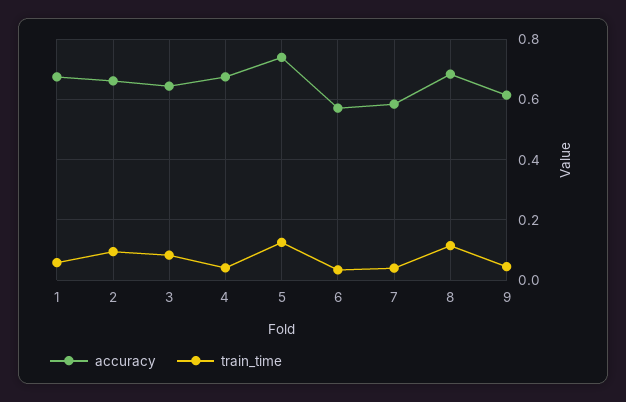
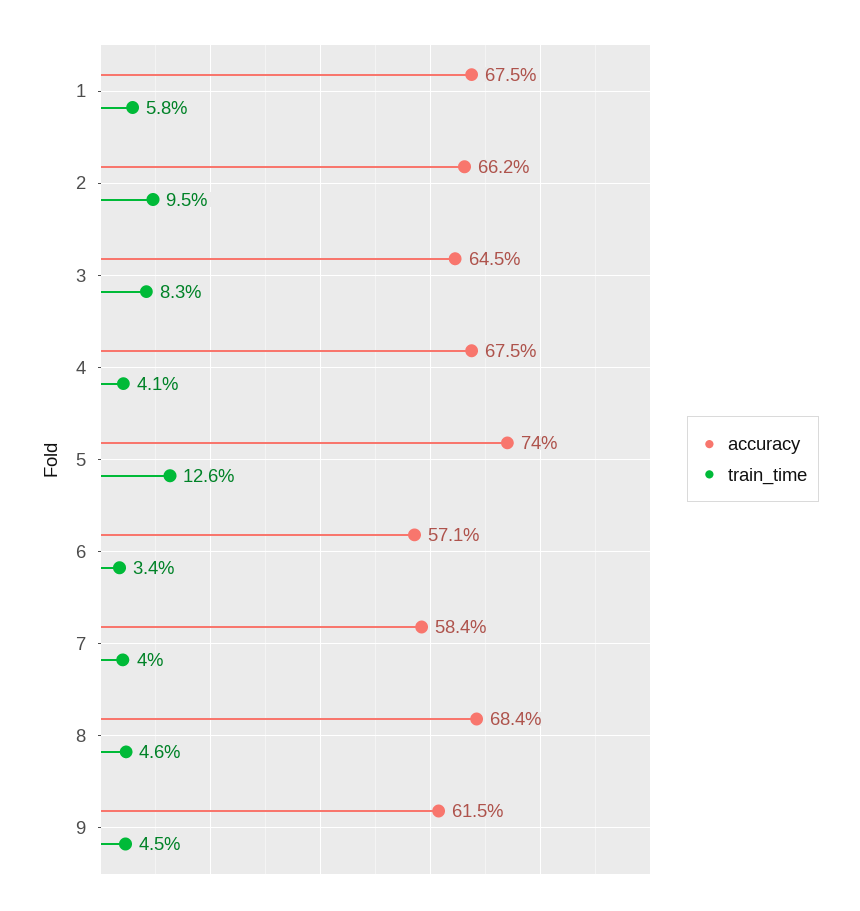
  {
    "accuracy": {
      "1": 0.675,
      "2": 0.662,
      "3": 0.645,
      "4": 0.675,
      "5": 0.74,
      "6": 0.571,
      "7": 0.584,
      "8": 0.684,
      "9": 0.615
    },
    "train_time": {
      "1": 0.058,
      "2": 0.095,
      "3": 0.083,
      "4": 0.041,
      "5": 0.126,
      "6": 0.034,
      "7": 0.04,
-     "8": 0.12,
+     "8": 0.046,
      "9": 0.045
    }
  }

